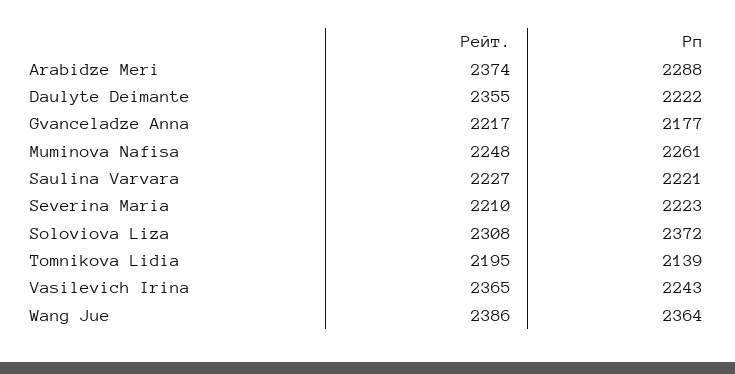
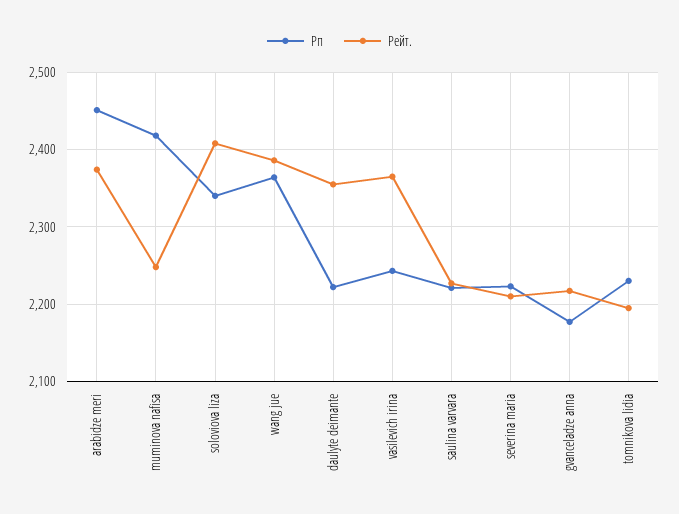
  {
    "Рейт.": {
      "Arabidze Meri": 2374,
      "Daulyte Deimante": 2355,
      "Gvanceladze Anna": 2217,
      "Muminova Nafisa": 2248,
      "Saulina Varvara": 2227,
      "Severina Maria": 2210,
-     "Soloviova Liza": 2308,
+     "Soloviova Liza": 2410,
      "Tomnikova Lidia": 2195,
      "Vasilevich Irina": 2365,
      "Wang Jue": 2386
    },
    "Рп": {
-     "Arabidze Meri": 2288,
+     "Arabidze Meri": 2450,
      "Daulyte Deimante": 2222,
      "Gvanceladze Anna": 2177,
-     "Muminova Nafisa": 2261,
+     "Muminova Nafisa": 2420,
      "Saulina Varvara": 2221,
      "Severina Maria": 2223,
-     "Soloviova Liza": 2372,
+     "Soloviova Liza": 2340,
-     "Tomnikova Lidia": 2139,
+     "Tomnikova Lidia": 2230,
      "Vasilevich Irina": 2243,
      "Wang Jue": 2364
    }
  }

